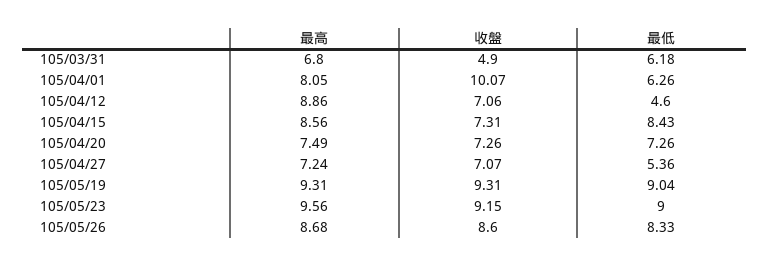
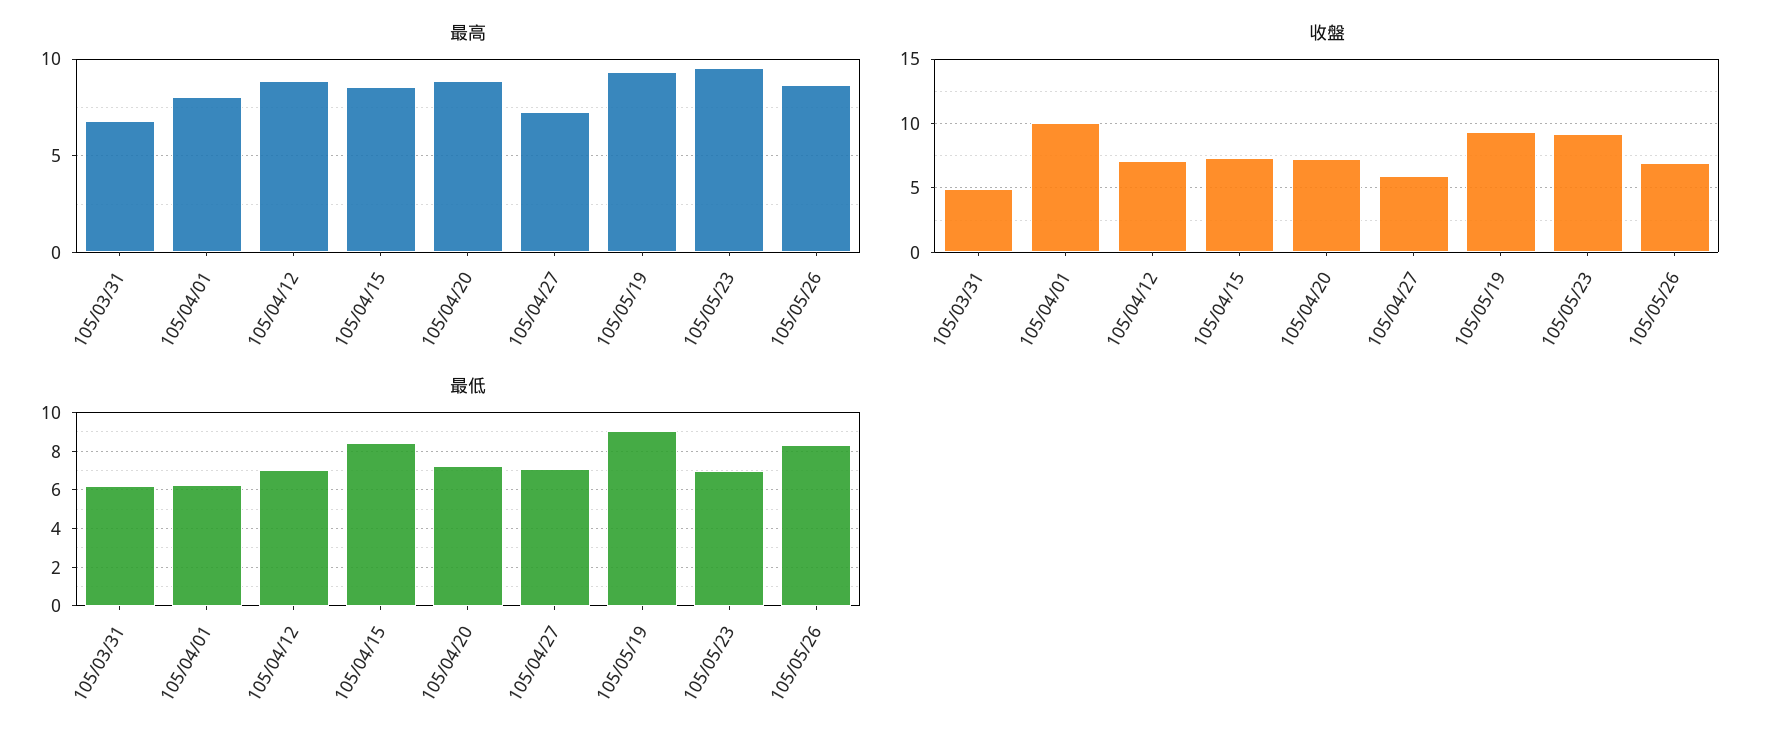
  {
    "最高": {
      "105/03/31": 6.8,
      "105/04/01": 8.05,
      "105/04/12": 8.86,
      "105/04/15": 8.56,
-     "105/04/20": 7.49,
+     "105/04/20": 9,
      "105/04/27": 7.24,
      "105/05/19": 9.31,
      "105/05/23": 9.56,
      "105/05/26": 8.68
    },
    "收盤": {
      "105/03/31": 4.9,
      "105/04/01": 10.07,
      "105/04/12": 7.06,
      "105/04/15": 7.31,
      "105/04/20": 7.26,
-     "105/04/27": 7.07,
+     "105/04/27": 6,
      "105/05/19": 9.31,
      "105/05/23": 9.15,
-     "105/05/26": 8.6
+     "105/05/26": 7
    },
    "最低": {
      "105/03/31": 6.18,
      "105/04/01": 6.26,
-     "105/04/12": 4.6,
+     "105/04/12": 7,
      "105/04/15": 8.43,
      "105/04/20": 7.26,
-     "105/04/27": 5.36,
+     "105/04/27": 7,
      "105/05/19": 9.04,
-     "105/05/23": 9,
+     "105/05/23": 7,
      "105/05/26": 8.33
    }
  }

